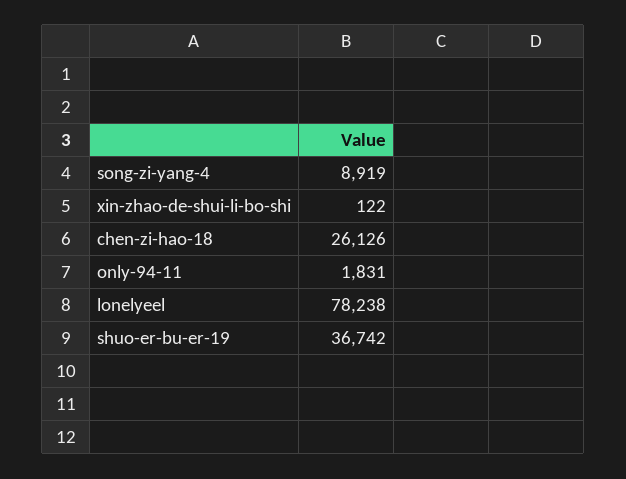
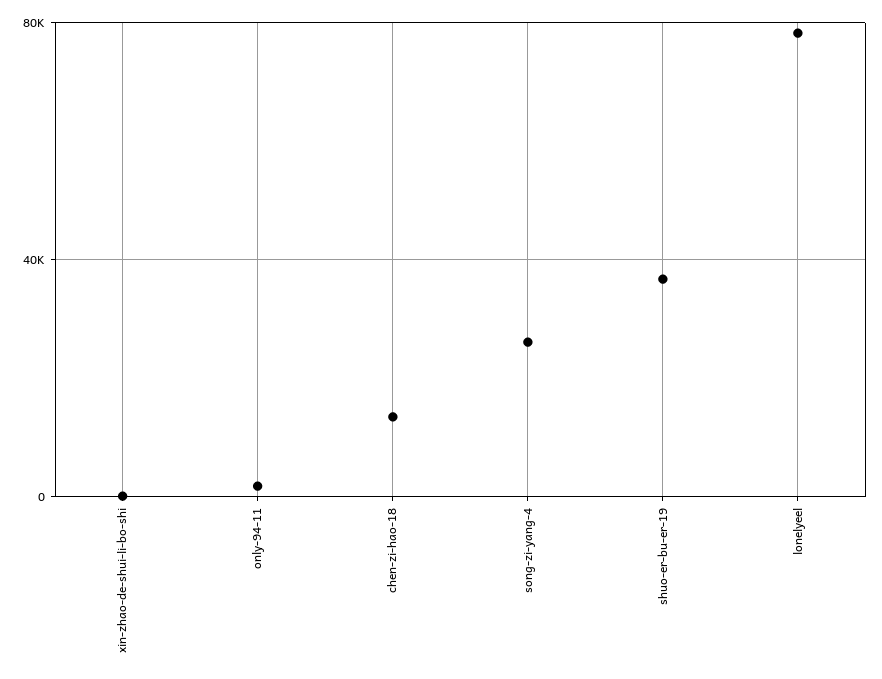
  {
-   "song-zi-yang-4": 8919,
+   "song-zi-yang-4": 25000,
    "xin-zhao-de-shui-li-bo-shi": 122,
-   "chen-zi-hao-18": 26126,
+   "chen-zi-hao-18": 15000,
    "only-94-11": 1831,
    "lonelyeel": 78238,
    "shuo-er-bu-er-19": 36742
  }

